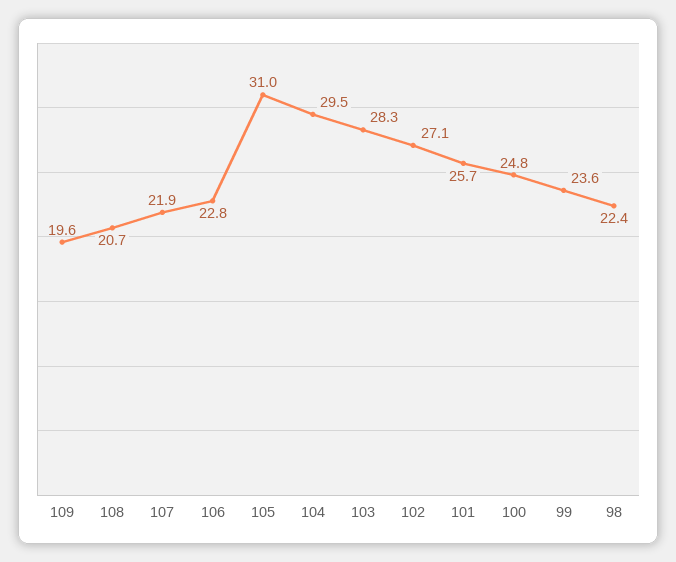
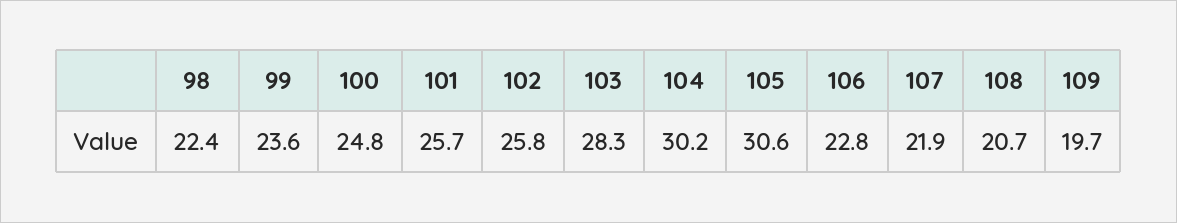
  {
-   "109": 19.6,
+   "109": 19.7,
    "108": 20.7,
    "107": 21.9,
    "106": 22.8,
-   "105": 31,
+   "105": 30.6,
-   "104": 29.5,
+   "104": 30.2,
    "103": 28.3,
-   "102": 27.1,
+   "102": 25.8,
    "101": 25.7,
    "100": 24.8,
    "99": 23.6,
    "98": 22.4
  }

